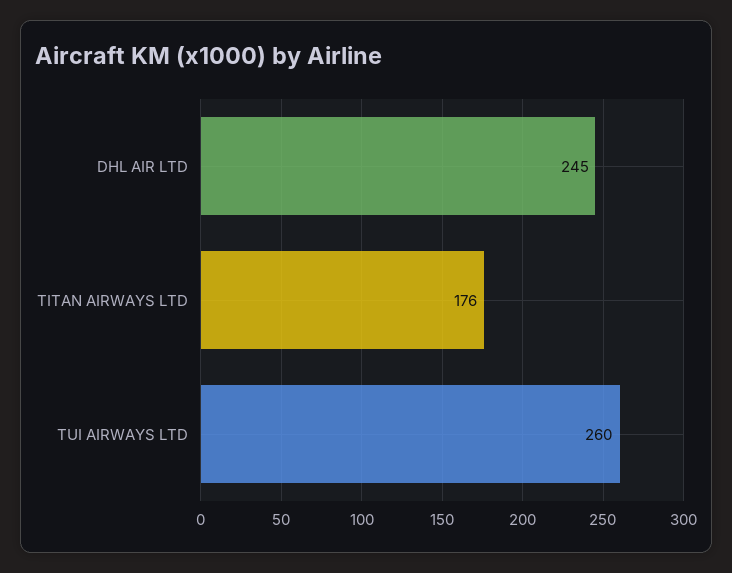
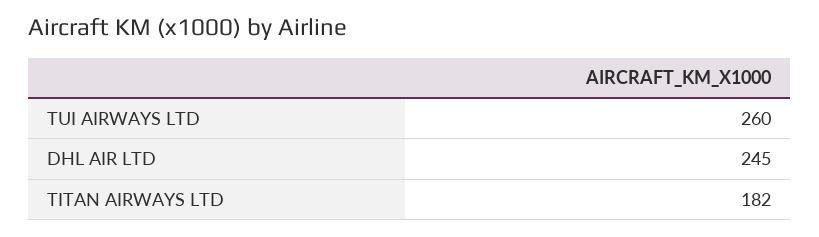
  {
    "DHL AIR LTD": 245,
-   "TITAN AIRWAYS LTD": 176,
+   "TITAN AIRWAYS LTD": 182,
    "TUI AIRWAYS LTD": 260
  }

